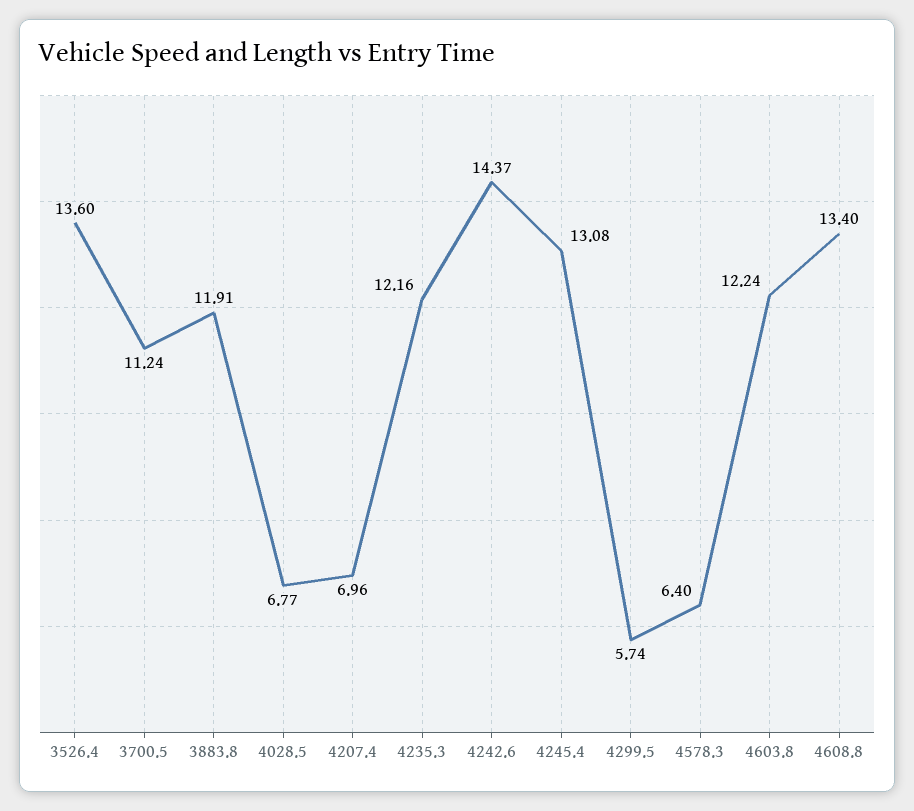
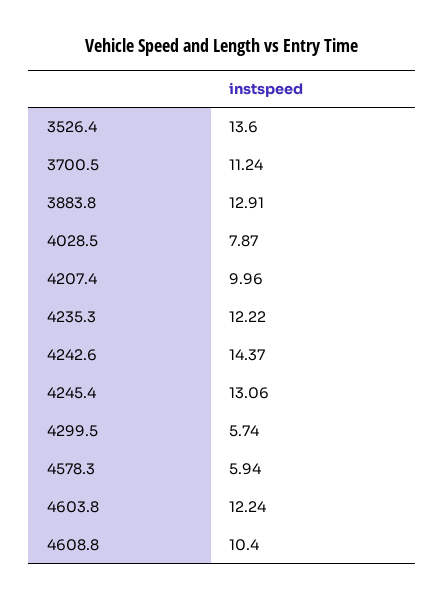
  {
    "3526.4": 13.6,
    "3700.5": 11.24,
-   "3883.8": 11.91,
+   "3883.8": 12.91,
-   "4028.5": 6.77,
+   "4028.5": 7.87,
-   "4207.4": 6.96,
+   "4207.4": 9.96,
-   "4235.3": 12.16,
+   "4235.3": 12.22,
    "4242.6": 14.37,
-   "4245.4": 13.08,
+   "4245.4": 13.06,
    "4299.5": 5.74,
-   "4578.3": 6.4,
+   "4578.3": 5.94,
    "4603.8": 12.24,
-   "4608.8": 13.4
+   "4608.8": 10.4
  }

